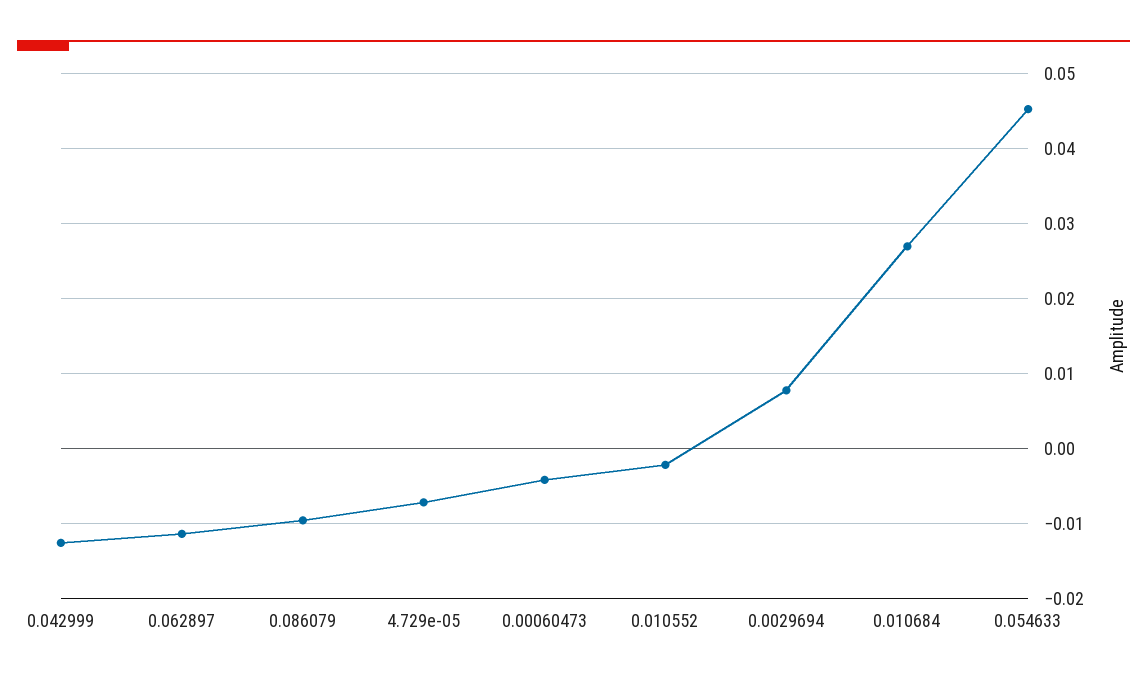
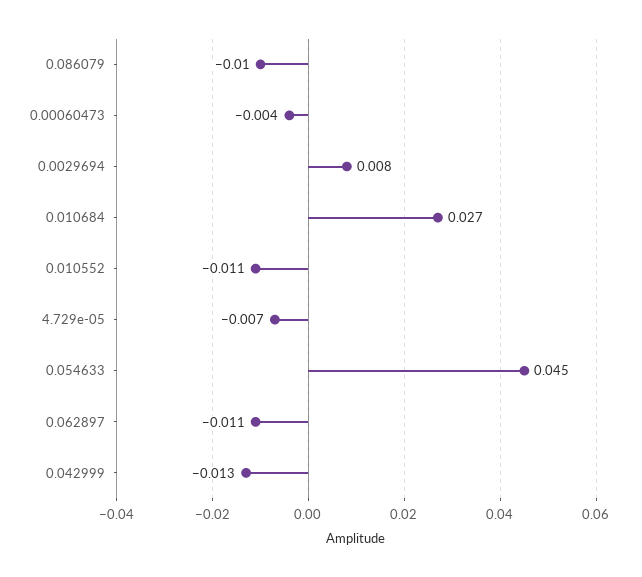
  {
    "0.042999": -0.013,
    "0.062897": -0.011,
    "0.086079": -0.01,
    "4.729e-05": -0.007,
    "0.00060473": -0.004,
-   "0.010552": -0.002,
+   "0.010552": -0.011,
    "0.0029694": 0.008,
    "0.010684": 0.027,
    "0.054633": 0.045
  }

